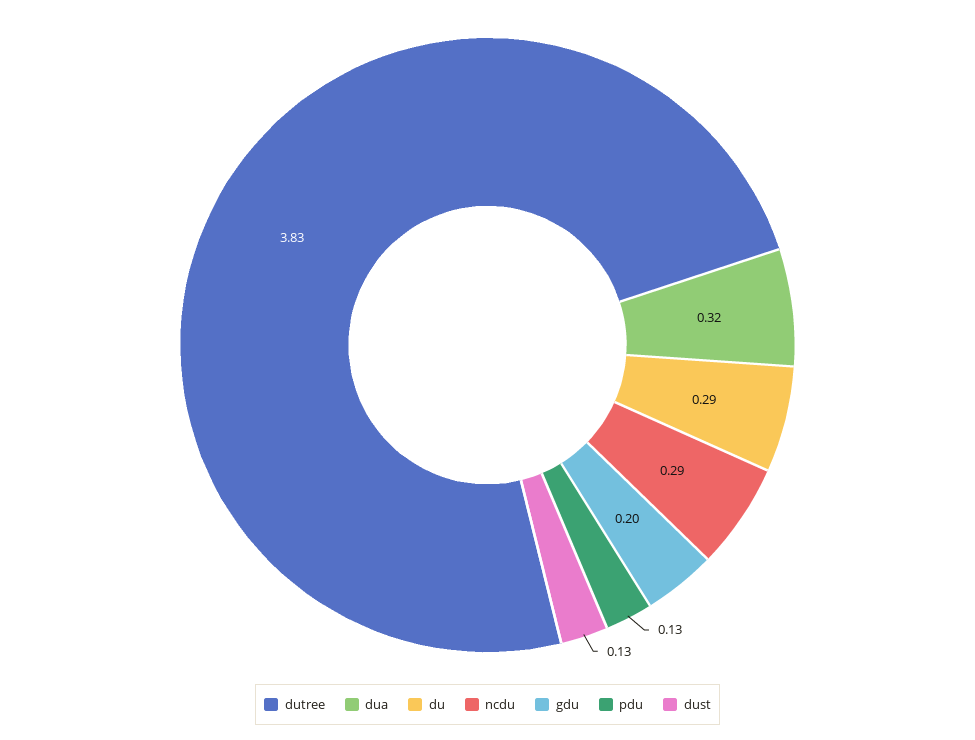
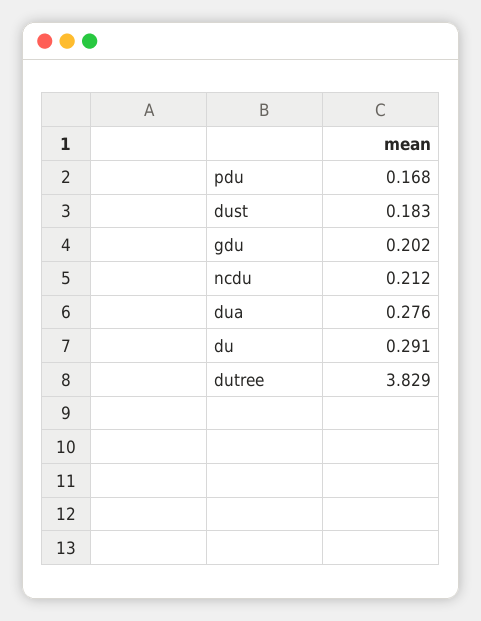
  {
    "dutree": 3.829,
-   "dua": 0.32,
+   "dua": 0.276,
    "du": 0.291,
-   "ncdu": 0.29,
+   "ncdu": 0.212,
    "gdu": 0.202,
-   "pdu": 0.13,
+   "pdu": 0.168,
-   "dust": 0.13
+   "dust": 0.183
  }

